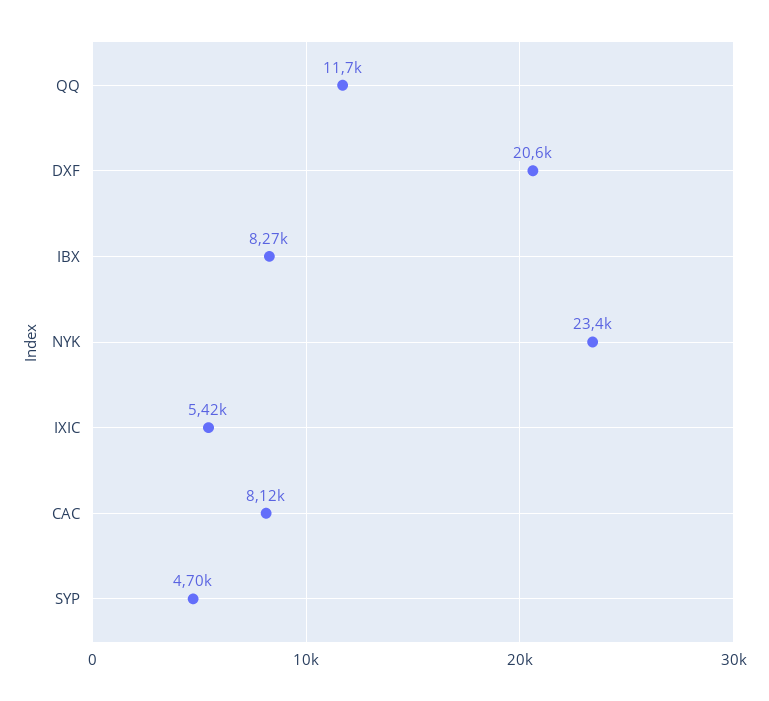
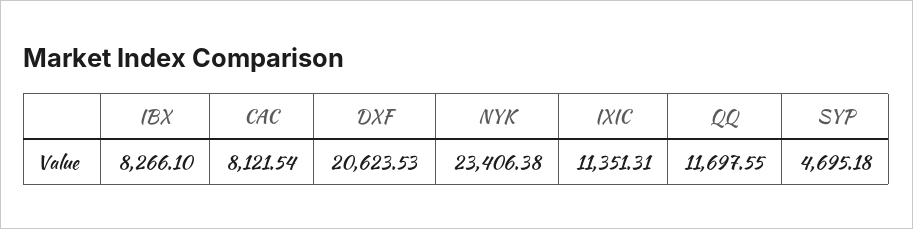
  {
    "QQ": 11697.55,
    "DXF": 20623.53,
    "IBX": 8266.1,
    "NYK": 23406.38,
-   "IXIC": 5420,
+   "IXIC": 11351.31,
    "CAC": 8121.54,
    "SYP": 4695.18
  }

